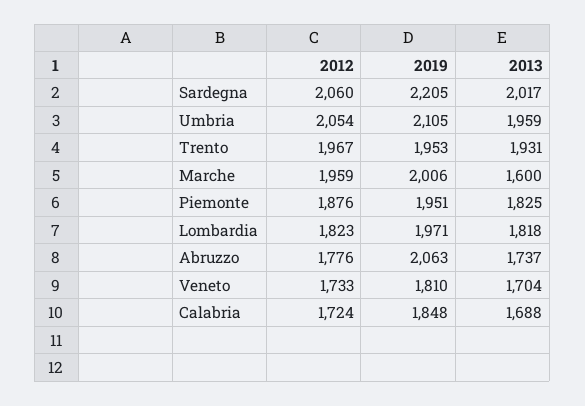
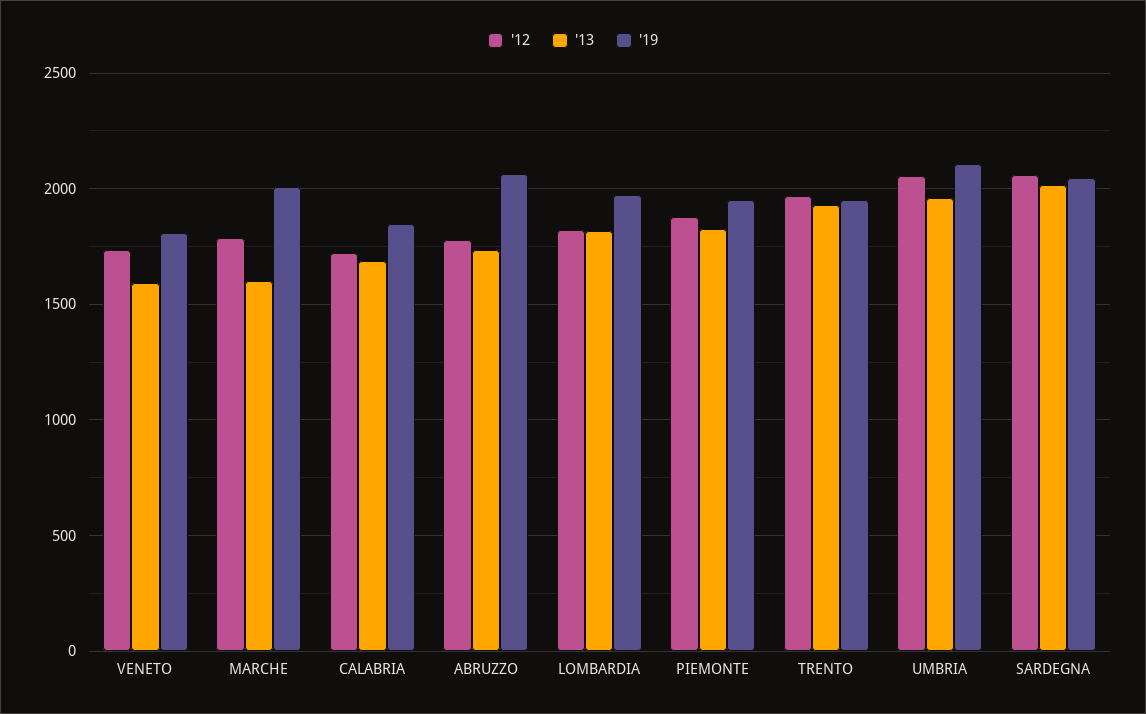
  {
    "2012": {
      "Sardegna": 2060,
      "Umbria": 2054,
      "Trento": 1967,
-     "Marche": 1959,
+     "Marche": 1800,
      "Piemonte": 1876,
      "Lombardia": 1823,
      "Abruzzo": 1776,
      "Veneto": 1733,
      "Calabria": 1724
    },
    "2019": {
-     "Sardegna": 2205,
+     "Sardegna": 2050,
      "Umbria": 2105,
      "Trento": 1953,
      "Marche": 2006,
      "Piemonte": 1951,
      "Lombardia": 1971,
      "Abruzzo": 2063,
      "Veneto": 1810,
      "Calabria": 1848
    },
    "2013": {
      "Sardegna": 2017,
      "Umbria": 1959,
      "Trento": 1931,
      "Marche": 1600,
      "Piemonte": 1825,
      "Lombardia": 1818,
      "Abruzzo": 1737,
-     "Veneto": 1704,
+     "Veneto": 1600,
      "Calabria": 1688
    }
  }

